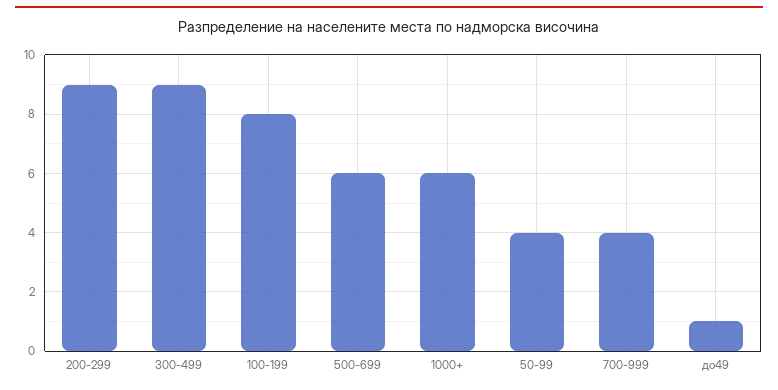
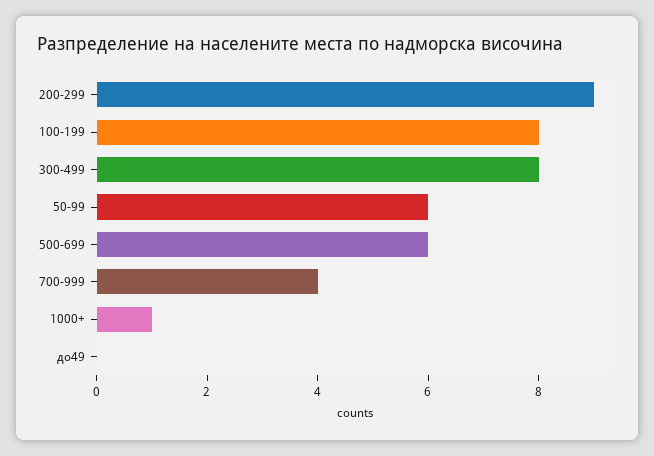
  {
    "200-299": 9,
-   "300-499": 9,
+   "300-499": 8,
    "100-199": 8,
    "500-699": 6,
-   "1000+": 6,
+   "1000+": 1,
-   "50-99": 4,
+   "50-99": 6,
    "700-999": 4,
-   "до49": 1
+   "до49": 0
  }

